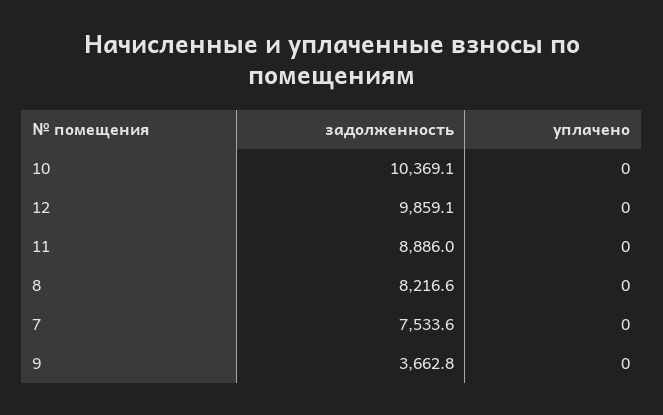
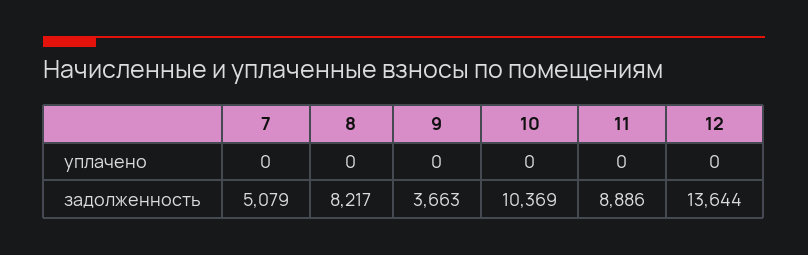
  {
    "задолженность": {
      "10": 10369.1,
-     "12": 9859.1,
+     "12": 13644,
      "11": 8886,
      "8": 8216.6,
-     "7": 7533.6,
+     "7": 5079,
      "9": 3662.8
    },
    "уплачено": {
      "10": 0,
      "12": 0,
      "11": 0,
      "8": 0,
      "7": 0,
      "9": 0
    }
  }

